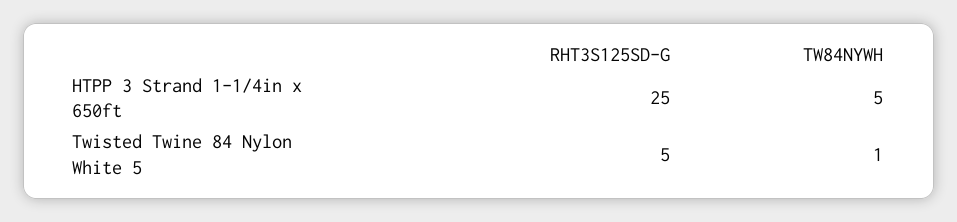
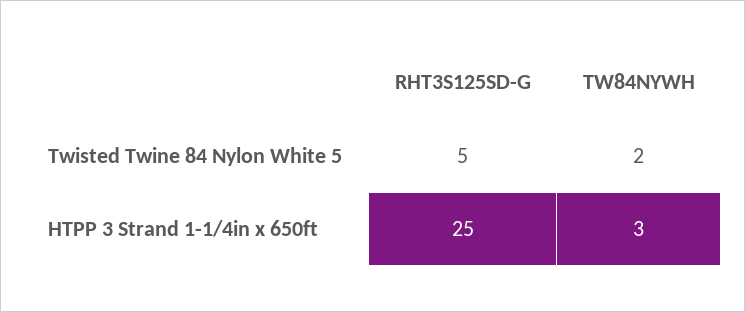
  {
    "RHT3S125SD-G": {
      "HTPP 3 Strand 1-1/4in x 650ft": 25,
      "Twisted Twine 84 Nylon White 5": 5
    },
    "TW84NYWH": {
-     "HTPP 3 Strand 1-1/4in x 650ft": 5,
+     "HTPP 3 Strand 1-1/4in x 650ft": 3,
-     "Twisted Twine 84 Nylon White 5": 1
+     "Twisted Twine 84 Nylon White 5": 2
    }
  }

